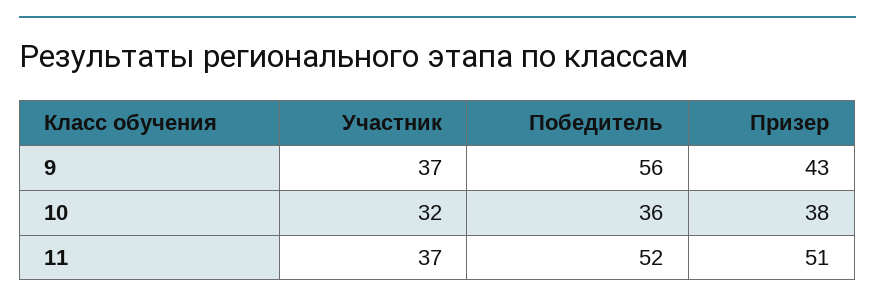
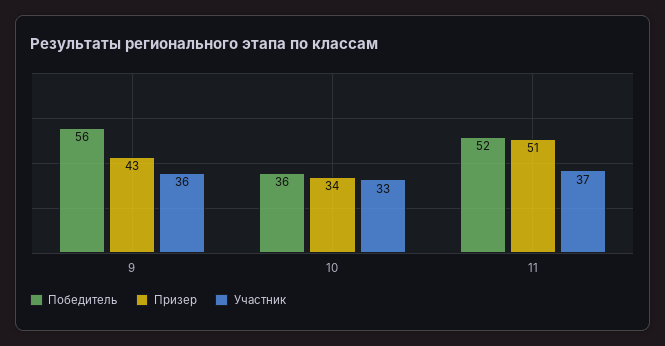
  {
    "Участник": {
-     "9": 37,
+     "9": 36,
-     "10": 32,
+     "10": 33,
      "11": 37
    },
    "Победитель": {
      "9": 56,
      "10": 36,
      "11": 52
    },
    "Призер": {
      "9": 43,
-     "10": 38,
+     "10": 34,
      "11": 51
    }
  }

